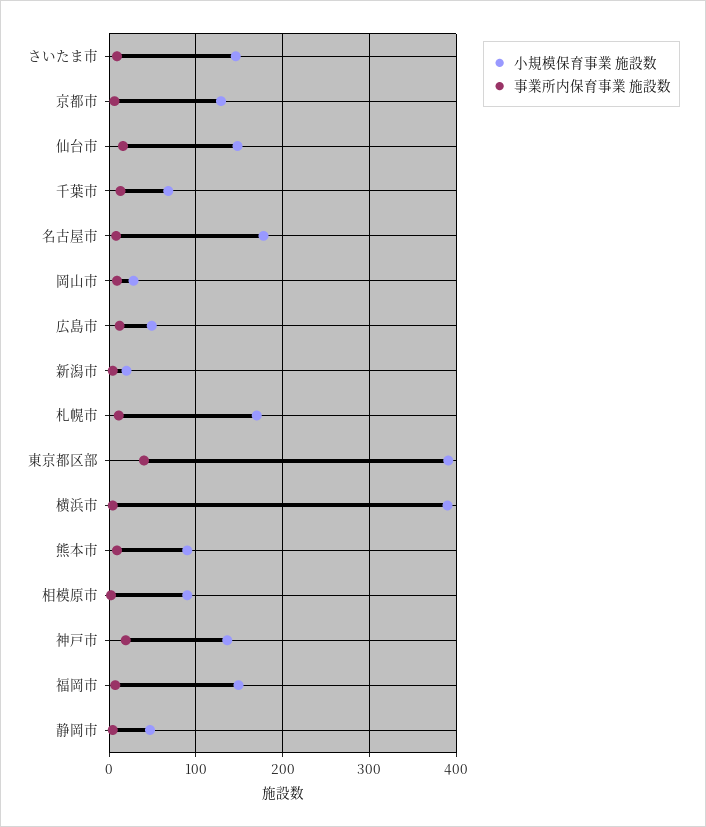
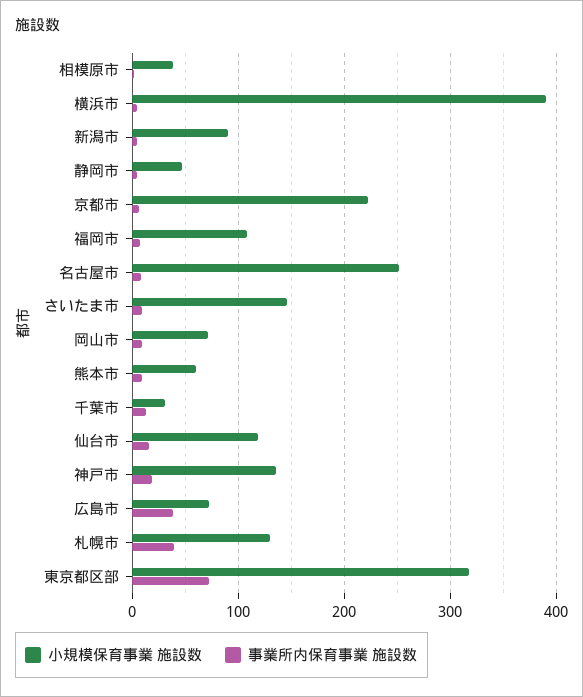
  {
    "小規模保育事業 施設数": {
      "さいたま市": 150,
-     "京都市": 130,
+     "京都市": 220,
-     "仙台市": 150,
+     "仙台市": 120,
-     "千葉市": 70,
+     "千葉市": 30,
-     "名古屋市": 180,
+     "名古屋市": 250,
-     "岡山市": 30,
+     "岡山市": 70,
-     "広島市": 50,
+     "広島市": 70,
-     "新潟市": 20,
+     "新潟市": 90,
-     "札幌市": 170,
+     "札幌市": 130,
-     "東京都区部": 390,
+     "東京都区部": 320,
      "横浜市": 390,
-     "熊本市": 90,
+     "熊本市": 60,
-     "相模原市": 90,
+     "相模原市": 40,
      "神戸市": 140,
-     "福岡市": 150,
+     "福岡市": 110,
      "静岡市": 50
    },
    "事業所内保育事業 施設数": {
      "さいたま市": 10,
      "京都市": 10,
      "仙台市": 20,
      "千葉市": 10,
      "名古屋市": 10,
      "岡山市": 10,
-     "広島市": 10,
+     "広島市": 40,
      "新潟市": 0,
-     "札幌市": 10,
+     "札幌市": 40,
-     "東京都区部": 40,
+     "東京都区部": 70,
      "横浜市": 0,
      "熊本市": 10,
      "相模原市": 0,
      "神戸市": 20,
      "福岡市": 10,
      "静岡市": 0
    }
  }

